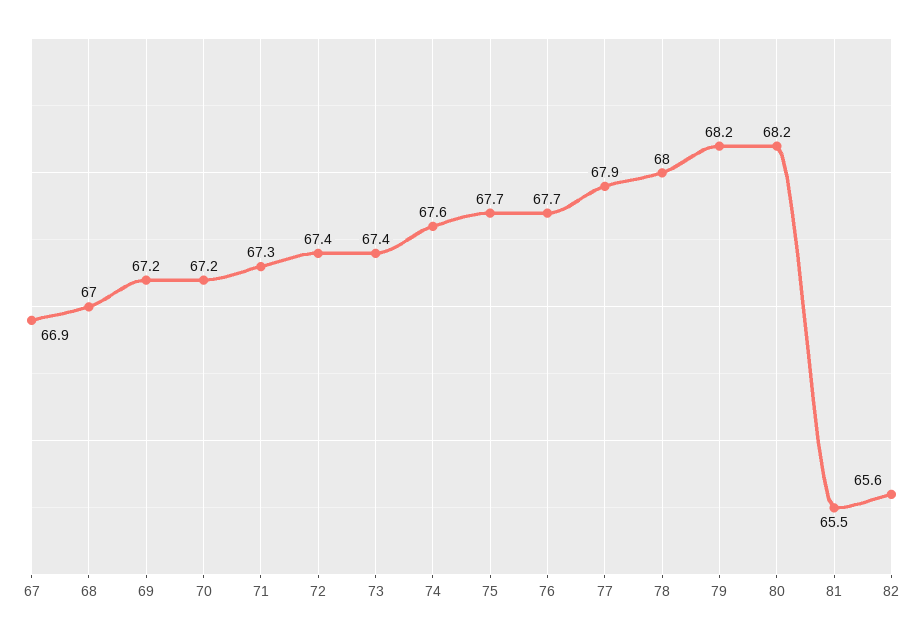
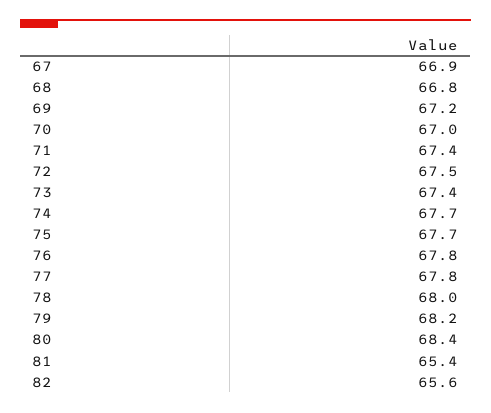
  {
    "67": 66.9,
-   "68": 67,
+   "68": 66.8,
    "69": 67.2,
-   "70": 67.2,
+   "70": 67,
-   "71": 67.3,
+   "71": 67.4,
-   "72": 67.4,
+   "72": 67.5,
    "73": 67.4,
-   "74": 67.6,
+   "74": 67.7,
    "75": 67.7,
-   "76": 67.7,
+   "76": 67.8,
-   "77": 67.9,
+   "77": 67.8,
    "78": 68,
    "79": 68.2,
-   "80": 68.2,
+   "80": 68.4,
-   "81": 65.5,
+   "81": 65.4,
    "82": 65.6
  }

